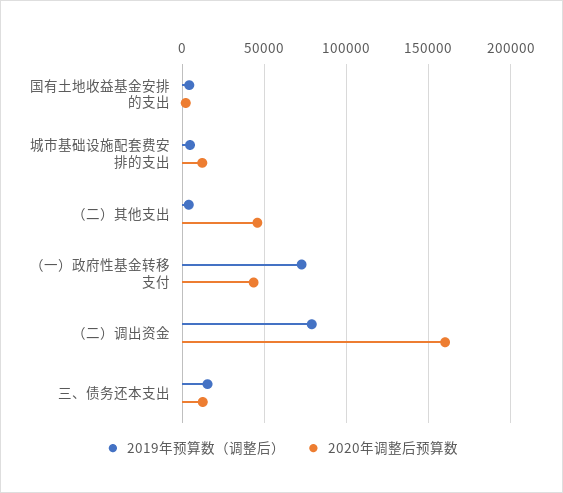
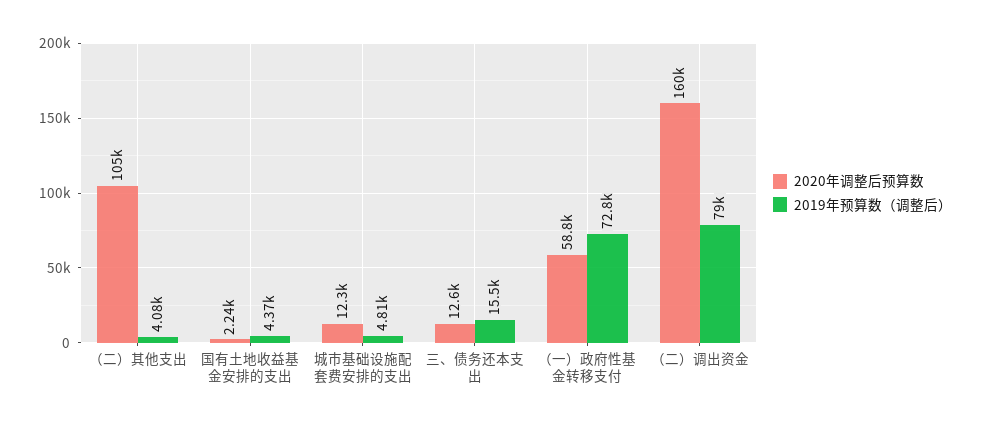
  {
    "2019年预算数（调整后）": {
      "国有土地收益基金安排的支出": 4370,
      "城市基础设施配套费安排的支出": 4810,
      "（二）其他支出": 4080,
      "（一）政府性基金转移支付": 72800,
      "（二）调出资金": 79000,
      "三、债务还本支出": 15500
    },
    "2020年调整后预算数": {
      "国有土地收益基金安排的支出": 2240,
      "城市基础设施配套费安排的支出": 12300,
-     "（二）其他支出": 45000,
+     "（二）其他支出": 105000,
-     "（一）政府性基金转移支付": 45000,
+     "（一）政府性基金转移支付": 58800,
      "（二）调出资金": 160000,
      "三、债务还本支出": 12600
    }
  }

